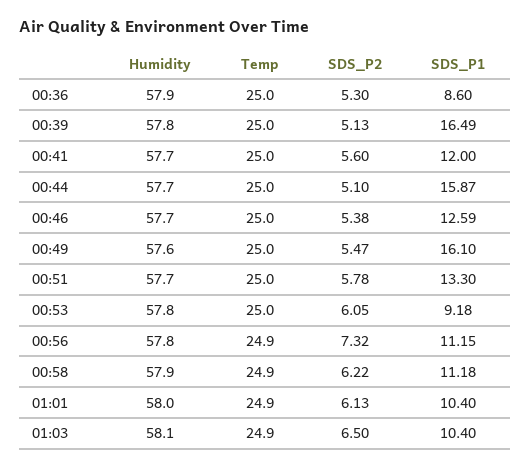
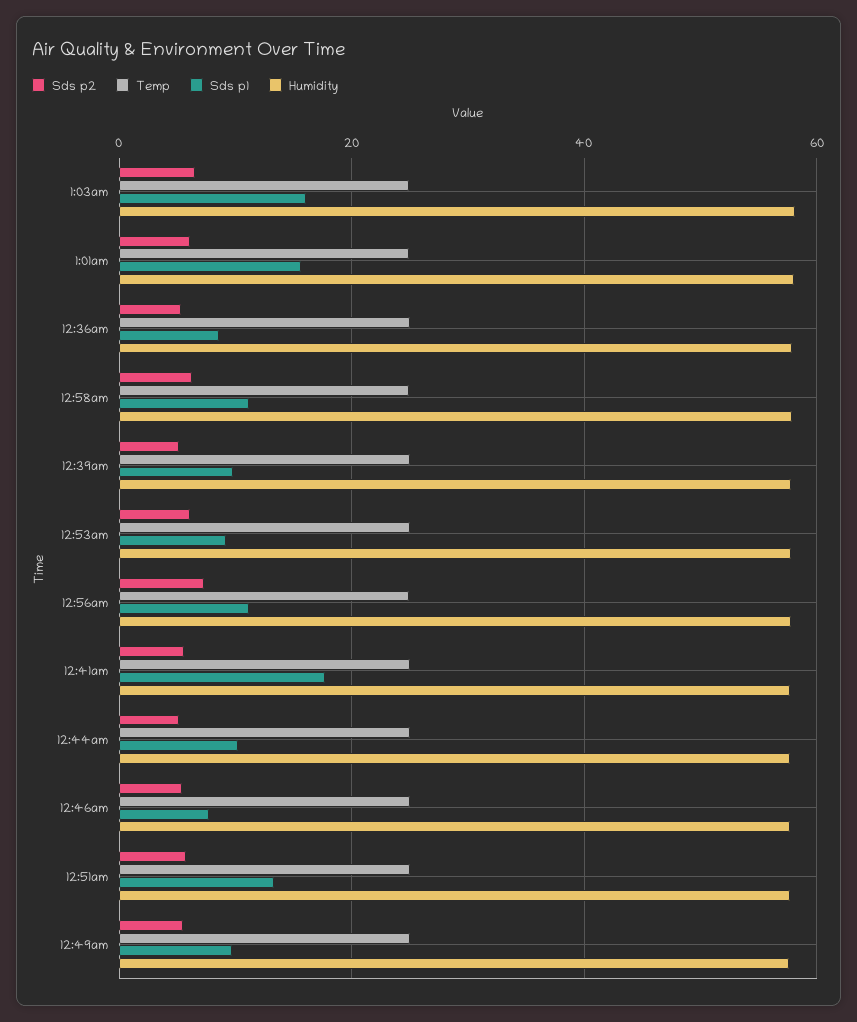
  {
    "Humidity": {
      "00:36": 57.9,
      "00:39": 57.8,
      "00:41": 57.7,
      "00:44": 57.7,
      "00:46": 57.7,
      "00:49": 57.6,
      "00:51": 57.7,
      "00:53": 57.8,
      "00:56": 57.8,
      "00:58": 57.9,
      "01:01": 58,
      "01:03": 58.1
    },
    "Temp": {
      "00:36": 25,
      "00:39": 25,
      "00:41": 25,
      "00:44": 25,
      "00:46": 25,
      "00:49": 25,
      "00:51": 25,
      "00:53": 25,
      "00:56": 24.9,
      "00:58": 24.9,
      "01:01": 24.9,
      "01:03": 24.9
    },
    "SDS_P2": {
      "00:36": 5.3,
      "00:39": 5.13,
      "00:41": 5.6,
      "00:44": 5.1,
      "00:46": 5.38,
      "00:49": 5.47,
      "00:51": 5.78,
      "00:53": 6.05,
      "00:56": 7.32,
      "00:58": 6.22,
      "01:01": 6.13,
      "01:03": 6.5
    },
    "SDS_P1": {
      "00:36": 8.6,
-     "00:39": 16.49,
+     "00:39": 10,
-     "00:41": 12,
+     "00:41": 18,
-     "00:44": 15.87,
+     "00:44": 10,
-     "00:46": 12.59,
+     "00:46": 8,
-     "00:49": 16.1,
+     "00:49": 10,
      "00:51": 13.3,
      "00:53": 9.18,
      "00:56": 11.15,
      "00:58": 11.18,
-     "01:01": 10.4,
+     "01:01": 16,
-     "01:03": 10.4
+     "01:03": 16
    }
  }

